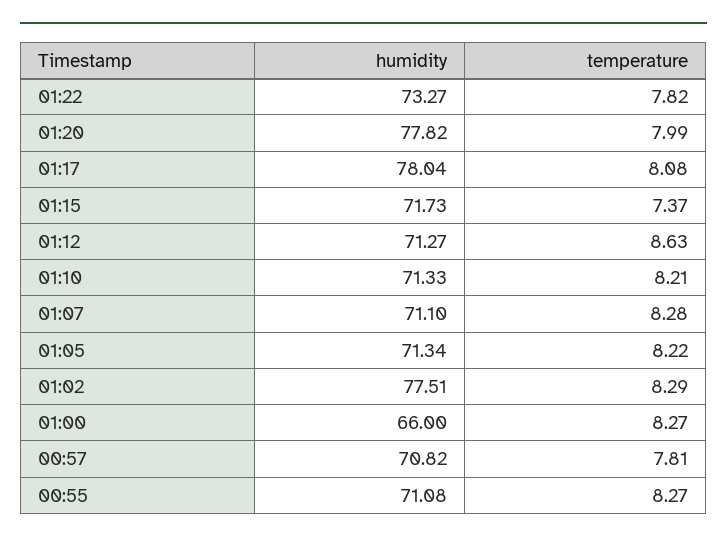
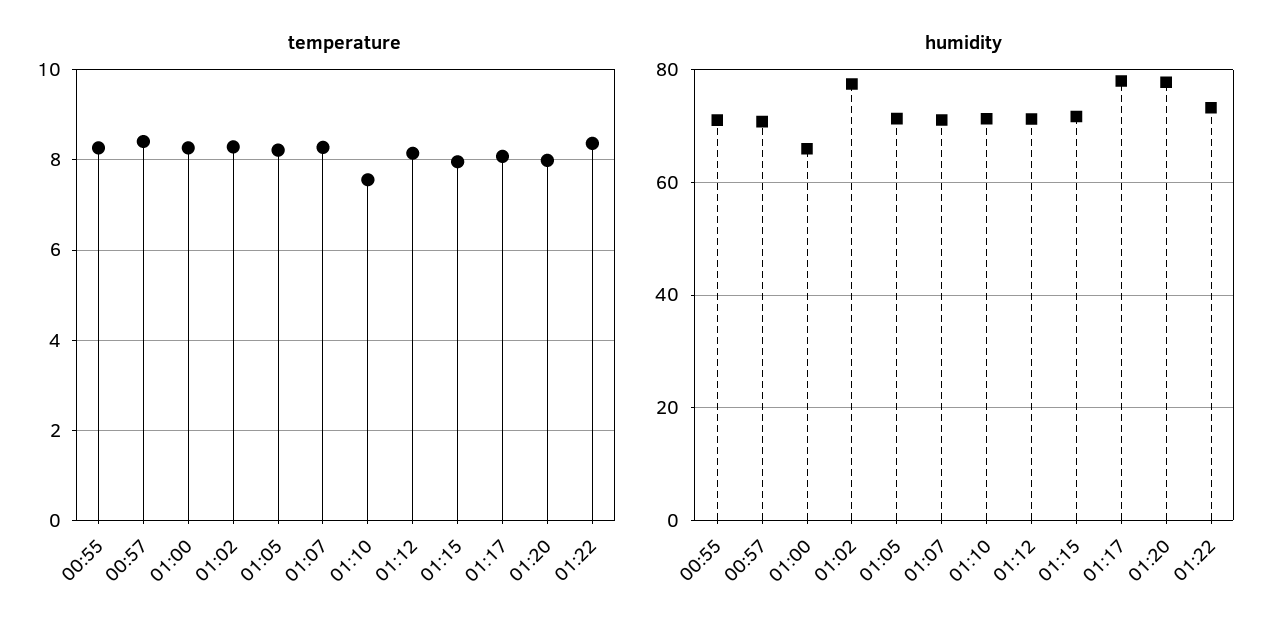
  {
    "humidity": {
      "01:22": 73.27,
      "01:20": 77.82,
      "01:17": 78.04,
      "01:15": 71.73,
      "01:12": 71.27,
      "01:10": 71.33,
      "01:07": 71.1,
      "01:05": 71.34,
      "01:02": 77.51,
      "01:00": 66,
      "00:57": 70.82,
      "00:55": 71.08
    },
    "temperature": {
-     "01:22": 7.82,
+     "01:22": 8.4,
      "01:20": 7.99,
      "01:17": 8.08,
-     "01:15": 7.37,
+     "01:15": 8,
-     "01:12": 8.63,
+     "01:12": 8.2,
-     "01:10": 8.21,
+     "01:10": 7.6,
      "01:07": 8.28,
      "01:05": 8.22,
      "01:02": 8.29,
      "01:00": 8.27,
-     "00:57": 7.81,
+     "00:57": 8.4,
      "00:55": 8.27
    }
  }

